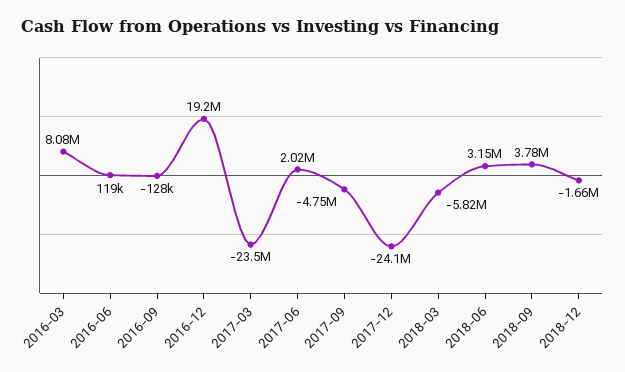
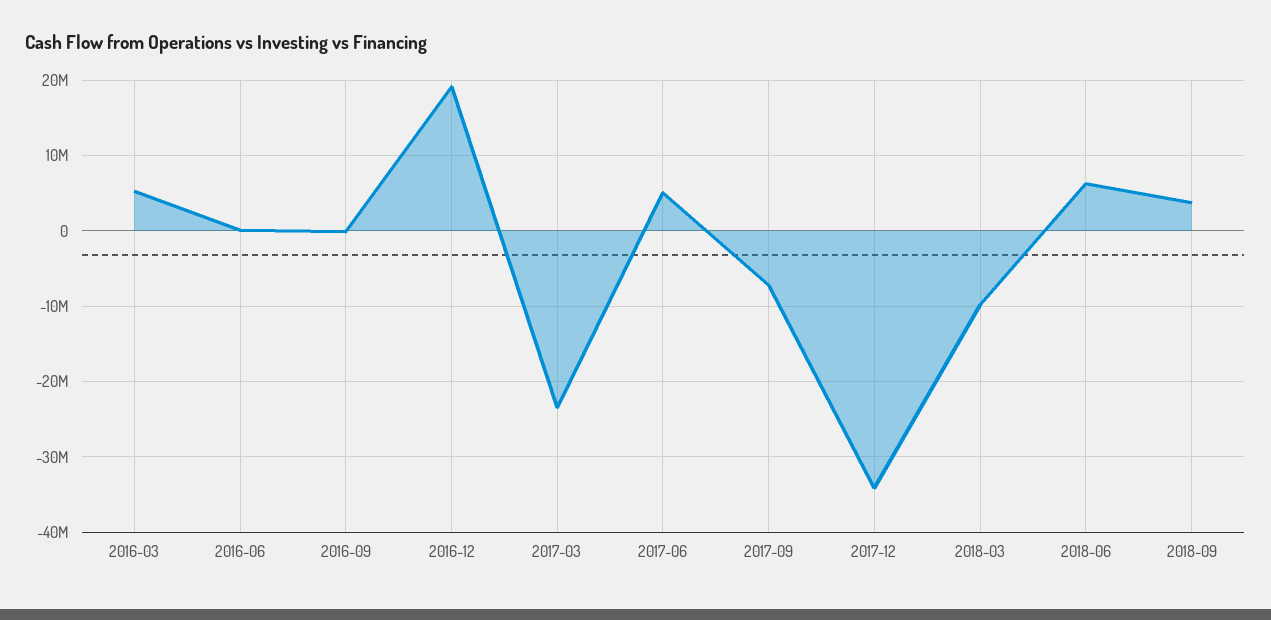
  {
-   "2016-03": 8080000,
+   "2016-03": 5000000,
    "2016-06": 119000,
    "2016-09": -128000,
    "2016-12": 19200000,
    "2017-03": -23500000,
-   "2017-06": 2020000,
+   "2017-06": 5000000,
-   "2017-09": -4750000,
+   "2017-09": -7000000,
-   "2017-12": -24100000,
+   "2017-12": -34000000,
-   "2018-03": -5820000,
+   "2018-03": -10000000,
-   "2018-06": 3150000,
+   "2018-06": 6000000,
-   "2018-09": 3780000,
+   "2018-09": 3780000
-   "2018-12": -1660000
  }

